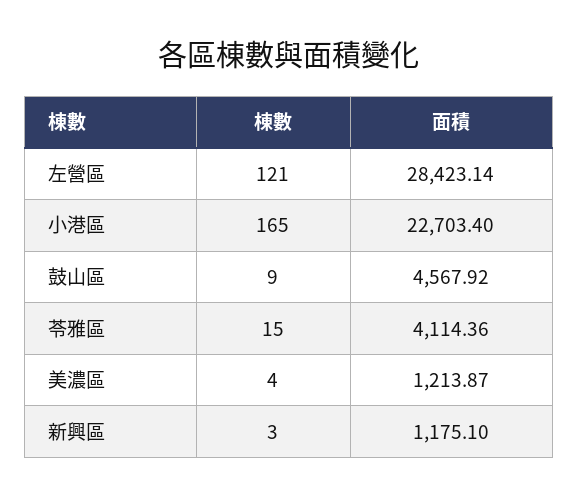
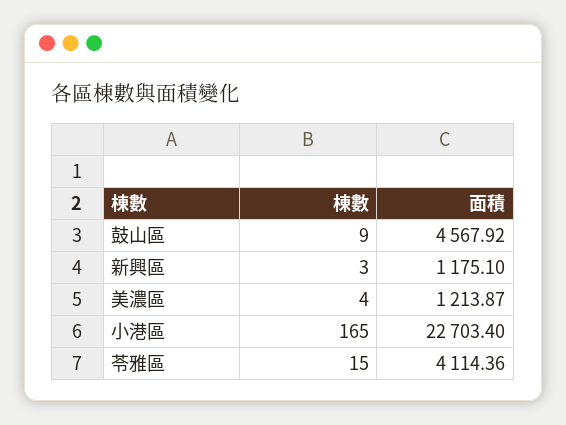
  {
    "棟數": {
-     "左營區": 121,
      "小港區": 165,
      "鼓山區": 9,
      "苓雅區": 15,
      "美濃區": 4,
      "新興區": 3
    },
    "面積": {
-     "左營區": 28423.14,
      "小港區": 22703.4,
      "鼓山區": 4567.92,
      "苓雅區": 4114.36,
      "美濃區": 1213.87,
      "新興區": 1175.1
    }
  }

